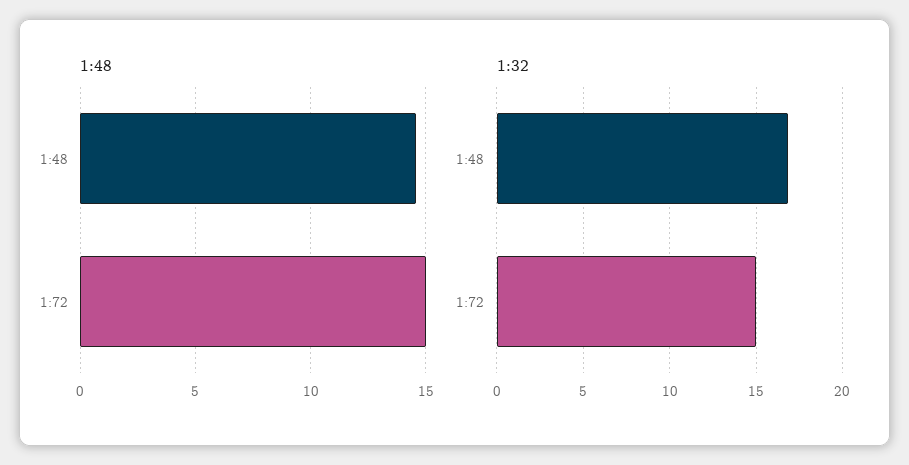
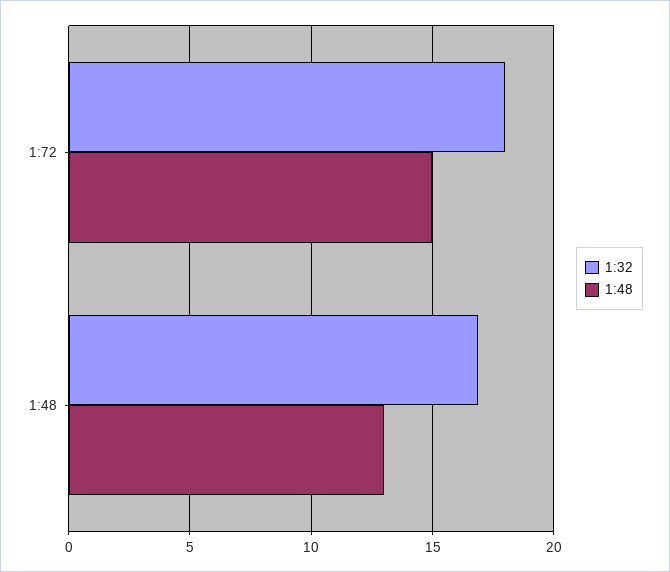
  {
    "1:48": {
-     "1:48": 14.5,
+     "1:48": 13,
      "1:72": 15
    },
    "1:32": {
      "1:48": 17,
-     "1:72": 15
+     "1:72": 18
    }
  }

